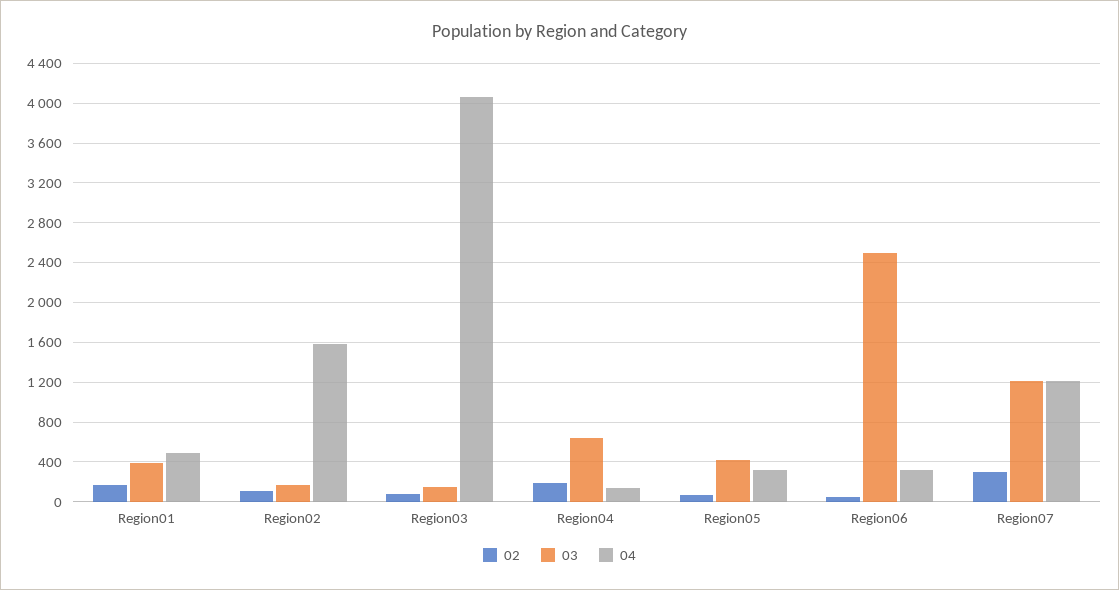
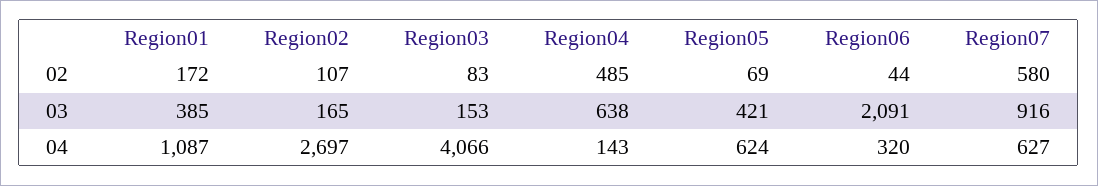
  {
    "02": {
      "Region01": 172,
      "Region02": 107,
      "Region03": 83,
-     "Region04": 200,
+     "Region04": 485,
      "Region05": 69,
      "Region06": 44,
-     "Region07": 300
+     "Region07": 580
    },
    "03": {
      "Region01": 385,
      "Region02": 165,
      "Region03": 153,
      "Region04": 638,
      "Region05": 421,
-     "Region06": 2500,
+     "Region06": 2091,
-     "Region07": 1200
+     "Region07": 916
    },
    "04": {
-     "Region01": 500,
+     "Region01": 1087,
-     "Region02": 1600,
+     "Region02": 2697,
      "Region03": 4066,
      "Region04": 143,
-     "Region05": 300,
+     "Region05": 624,
      "Region06": 320,
-     "Region07": 1200
+     "Region07": 627
    }
  }

